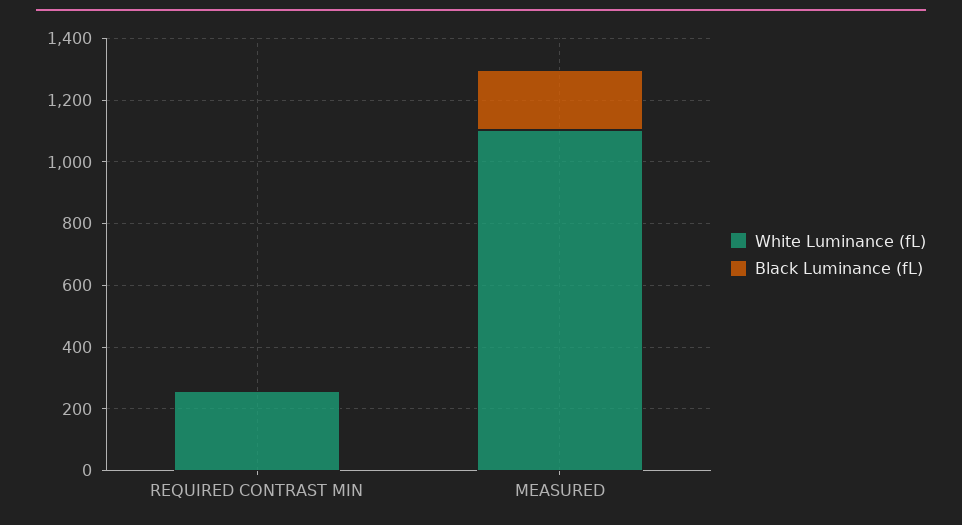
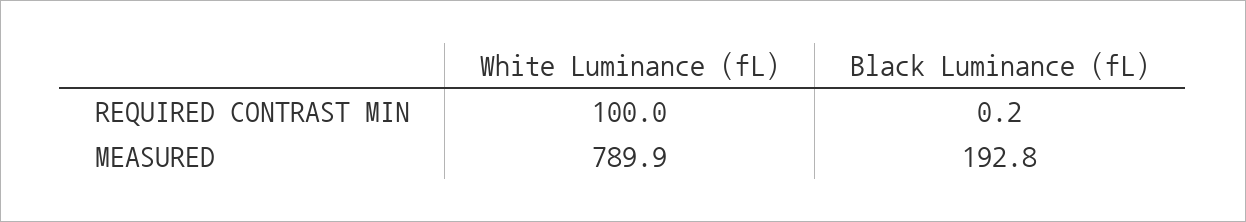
  {
    "White Luminance (fL)": {
-     "REQUIRED CONTRAST MIN": 250,
+     "REQUIRED CONTRAST MIN": 100,
-     "MEASURED": 1100
+     "MEASURED": 789.9
    },
    "Black Luminance (fL)": {
      "REQUIRED CONTRAST MIN": 0.2,
      "MEASURED": 192.8
    }
  }

